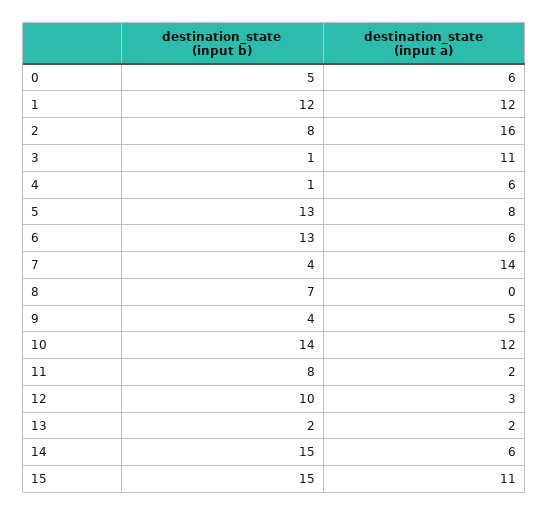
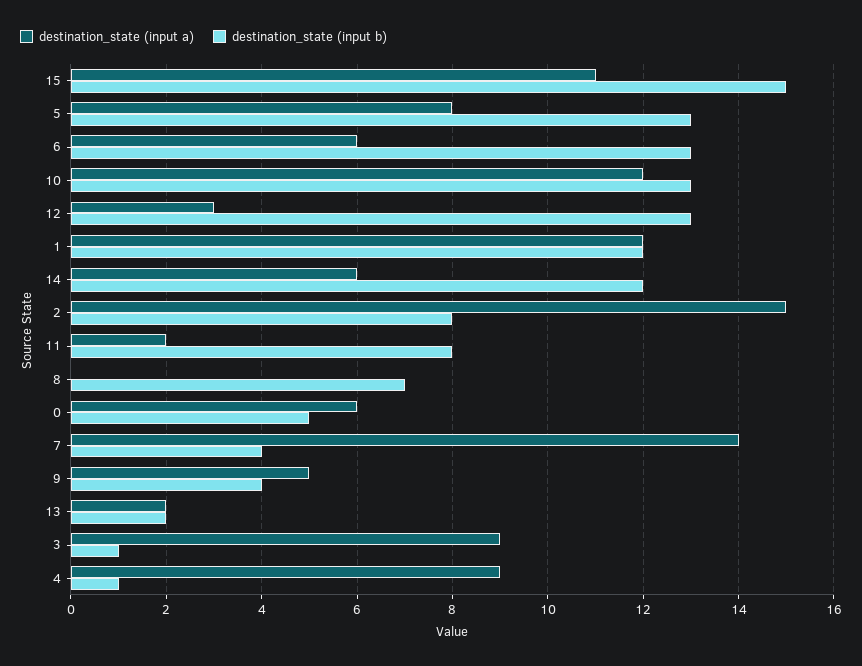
  {
    "destination_state (input b)": {
      "0": 5,
      "1": 12,
      "2": 8,
      "3": 1,
      "4": 1,
      "5": 13,
      "6": 13,
      "7": 4,
      "8": 7,
      "9": 4,
-     "10": 14,
+     "10": 13,
      "11": 8,
-     "12": 10,
+     "12": 13,
      "13": 2,
-     "14": 15,
+     "14": 12,
      "15": 15
    },
    "destination_state (input a)": {
      "0": 6,
      "1": 12,
-     "2": 16,
+     "2": 15,
-     "3": 11,
+     "3": 9,
-     "4": 6,
+     "4": 9,
      "5": 8,
      "6": 6,
      "7": 14,
      "8": 0,
      "9": 5,
      "10": 12,
      "11": 2,
      "12": 3,
      "13": 2,
      "14": 6,
      "15": 11
    }
  }

